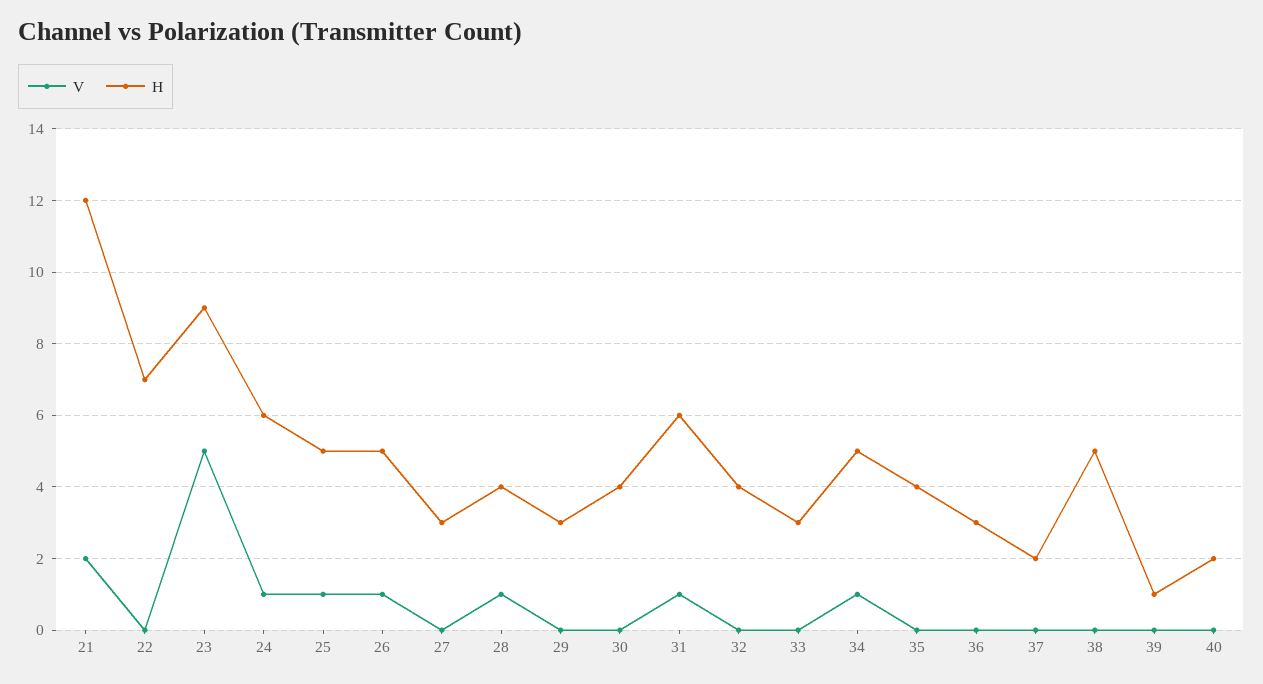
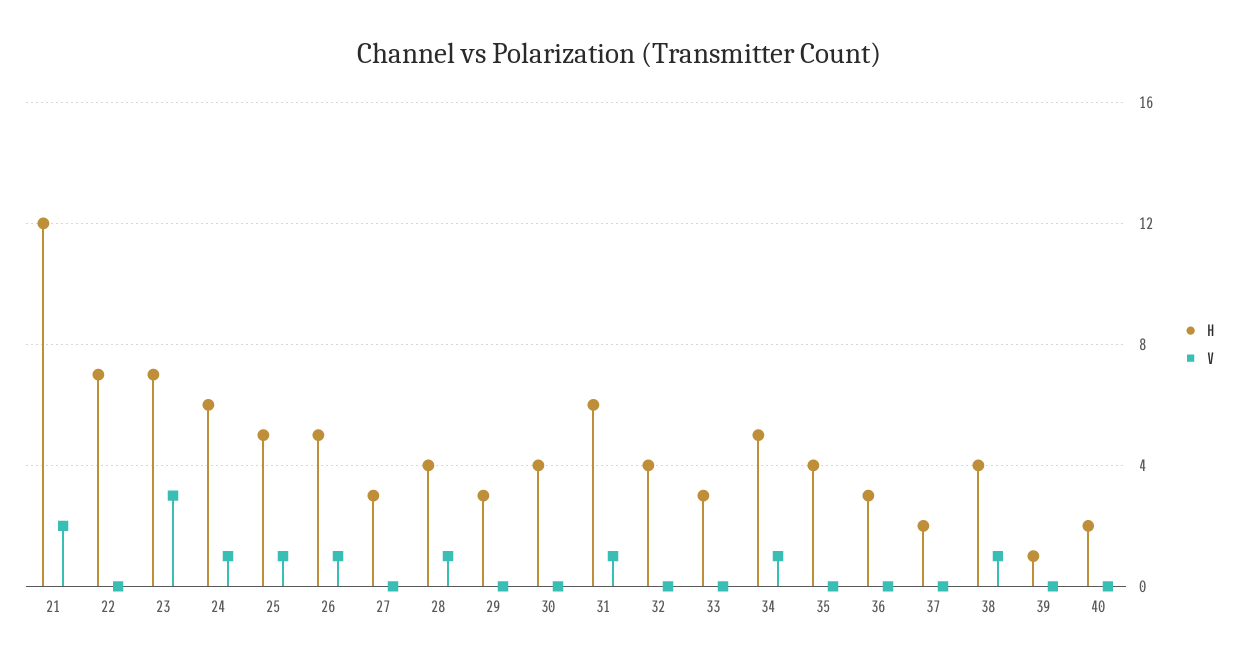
  {
    "V": {
      "21": 2,
      "22": 0,
-     "23": 5,
+     "23": 3,
      "24": 1,
      "25": 1,
      "26": 1,
      "27": 0,
      "28": 1,
      "29": 0,
      "30": 0,
      "31": 1,
      "32": 0,
      "33": 0,
      "34": 1,
      "35": 0,
      "36": 0,
      "37": 0,
-     "38": 0,
+     "38": 1,
      "39": 0,
      "40": 0
    },
    "H": {
      "21": 12,
      "22": 7,
-     "23": 9,
+     "23": 7,
      "24": 6,
      "25": 5,
      "26": 5,
      "27": 3,
      "28": 4,
      "29": 3,
      "30": 4,
      "31": 6,
      "32": 4,
      "33": 3,
      "34": 5,
      "35": 4,
      "36": 3,
      "37": 2,
-     "38": 5,
+     "38": 4,
      "39": 1,
      "40": 2
    }
  }

